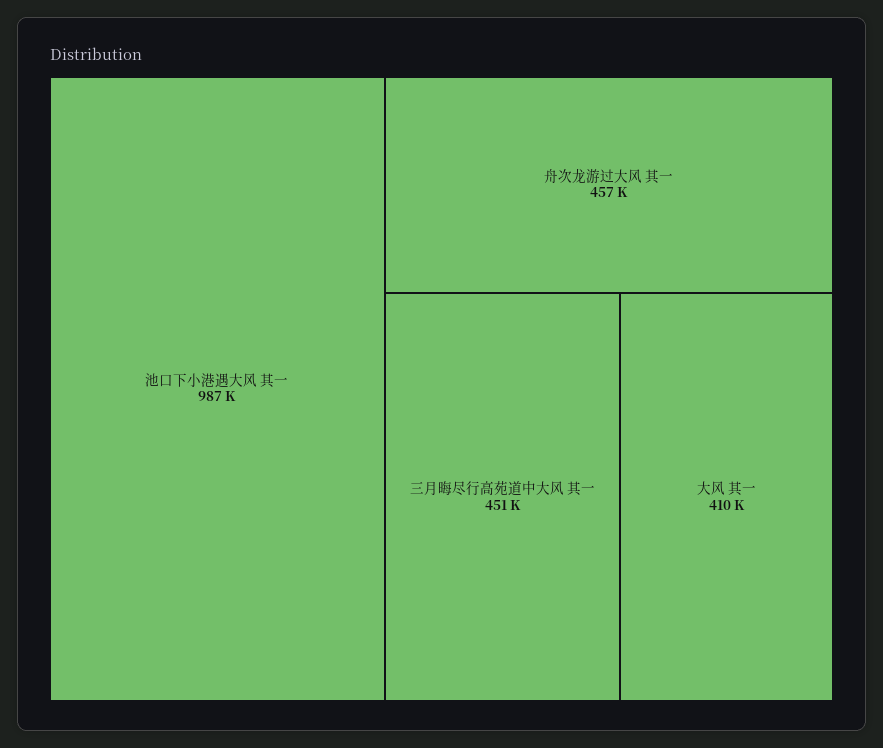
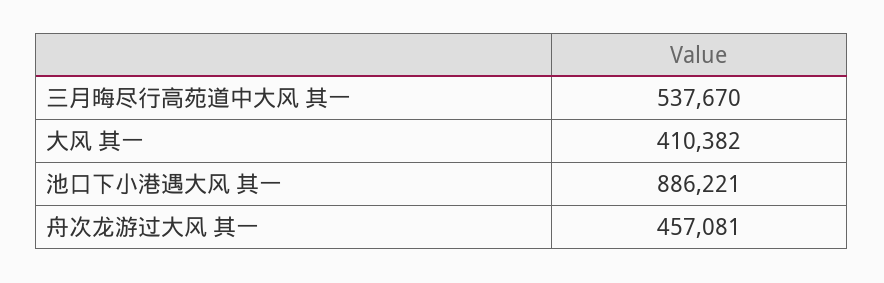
  {
-   "池口下小港遇大风 其一": 987000,
+   "池口下小港遇大风 其一": 886221,
    "舟次龙游过大风 其一": 457081,
-   "三月晦尽行高苑道中大风 其一": 451000,
+   "三月晦尽行高苑道中大风 其一": 537670,
    "大风 其一": 410382
  }

